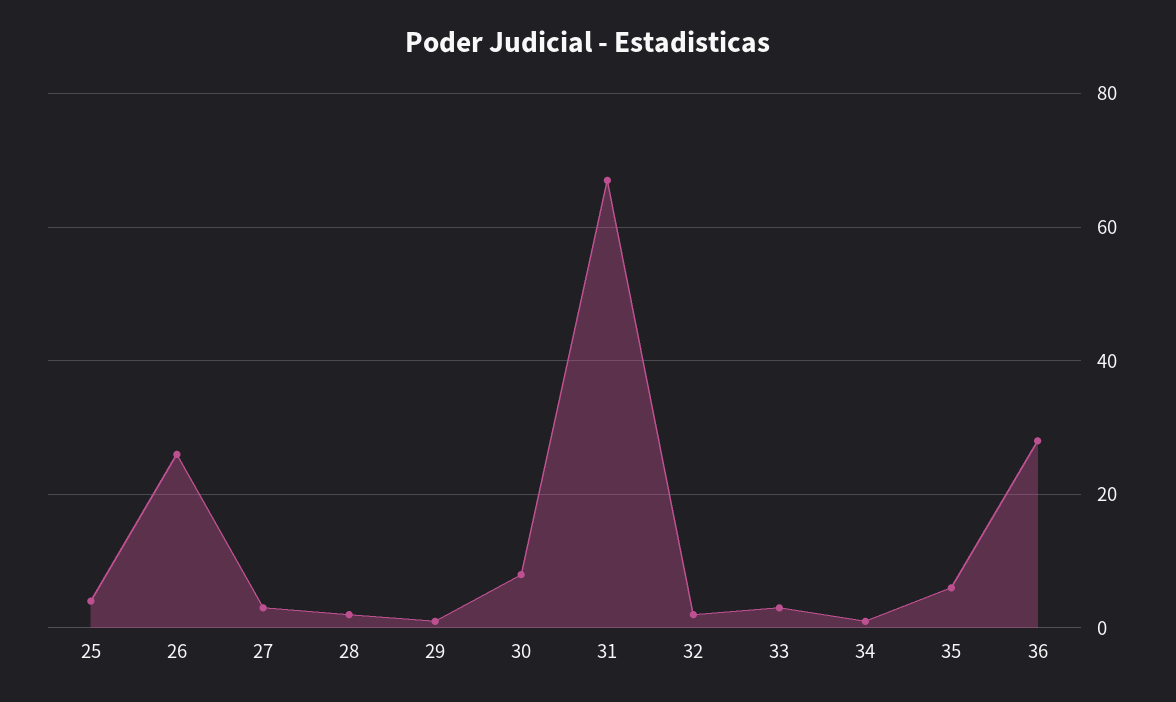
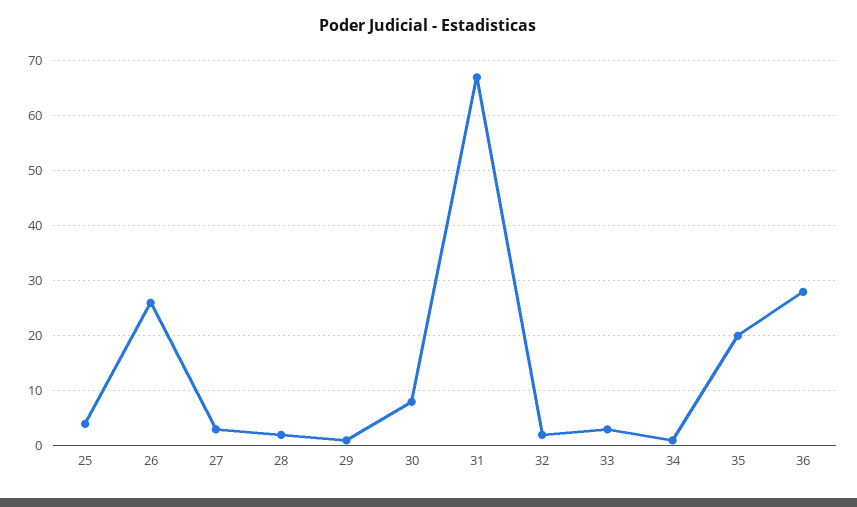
  {
    "25": 5,
    "26": 25,
    "27": 5,
    "28": 0,
    "29": 0,
    "30": 10,
    "31": 65,
    "32": 0,
    "33": 5,
    "34": 0,
-   "35": 5,
+   "35": 20,
    "36": 30
  }

